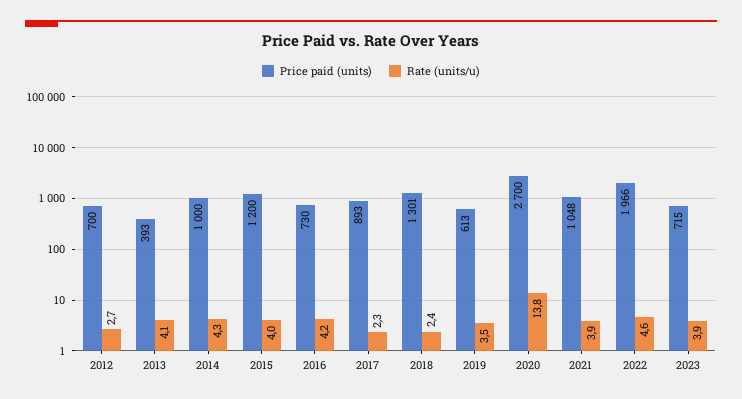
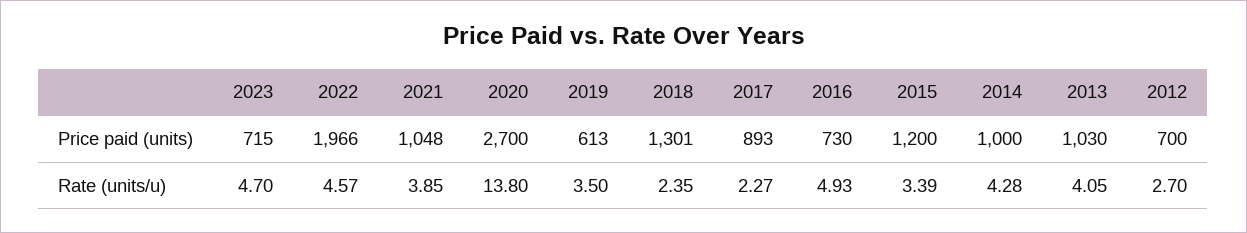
  {
    "Price paid (units)": {
      "2012": 700,
-     "2013": 393,
+     "2013": 1030,
      "2014": 1000,
      "2015": 1200,
      "2016": 730,
      "2017": 893,
      "2018": 1301,
      "2019": 613,
      "2020": 2700,
      "2021": 1048,
      "2022": 1966,
      "2023": 715
    },
    "Rate (units/u)": {
      "2012": 2.7,
      "2013": 4.05,
      "2014": 4.28,
-     "2015": 4,
+     "2015": 3.39,
-     "2016": 4.2,
+     "2016": 4.93,
      "2017": 2.27,
      "2018": 2.35,
      "2019": 3.5,
      "2020": 13.8,
      "2021": 3.85,
      "2022": 4.57,
-     "2023": 3.9
+     "2023": 4.7
    }
  }

